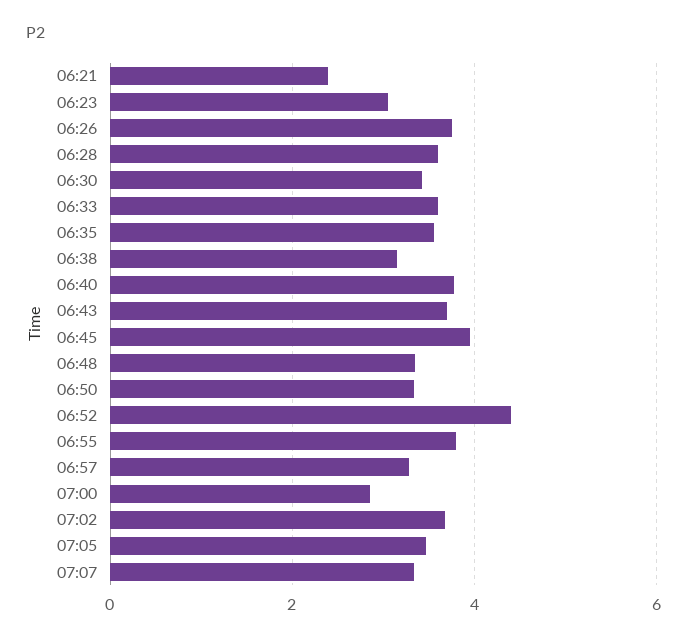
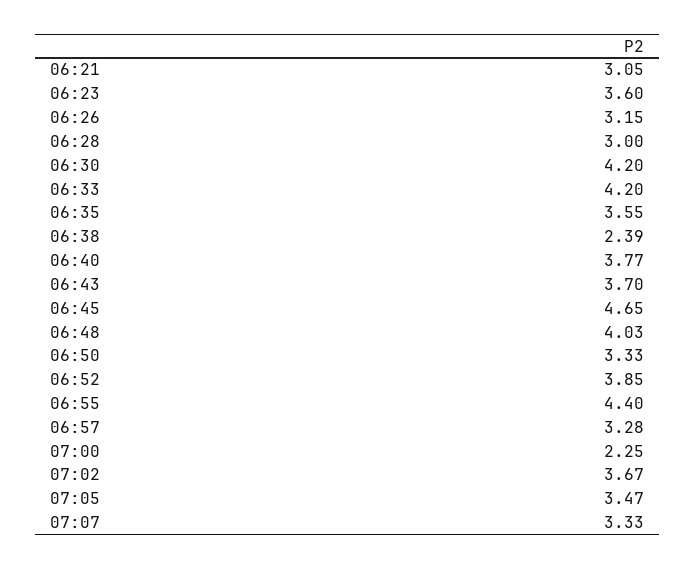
  {
-   "06:21": 2.4,
+   "06:21": 3.05,
-   "06:23": 3,
+   "06:23": 3.6,
-   "06:26": 3.8,
+   "06:26": 3.15,
-   "06:28": 3.6,
+   "06:28": 3,
-   "06:30": 3.4,
+   "06:30": 4.2,
-   "06:33": 3.6,
+   "06:33": 4.2,
    "06:35": 3.55,
-   "06:38": 3.2,
+   "06:38": 2.39,
    "06:40": 3.77,
    "06:43": 3.7,
-   "06:45": 4,
+   "06:45": 4.65,
-   "06:48": 3.4,
+   "06:48": 4.03,
    "06:50": 3.33,
-   "06:52": 4.4,
+   "06:52": 3.85,
-   "06:55": 3.8,
+   "06:55": 4.4,
    "06:57": 3.28,
-   "07:00": 2.8,
+   "07:00": 2.25,
    "07:02": 3.67,
    "07:05": 3.47,
    "07:07": 3.33
  }

